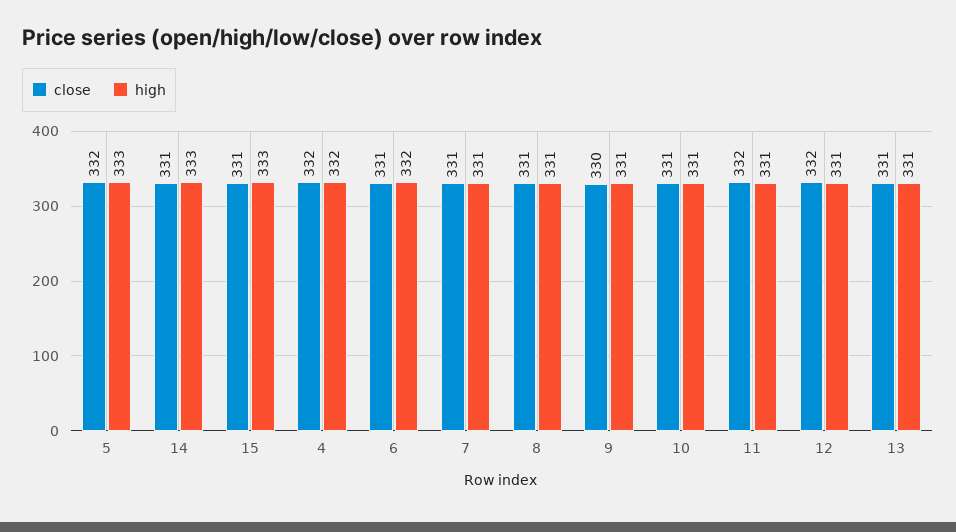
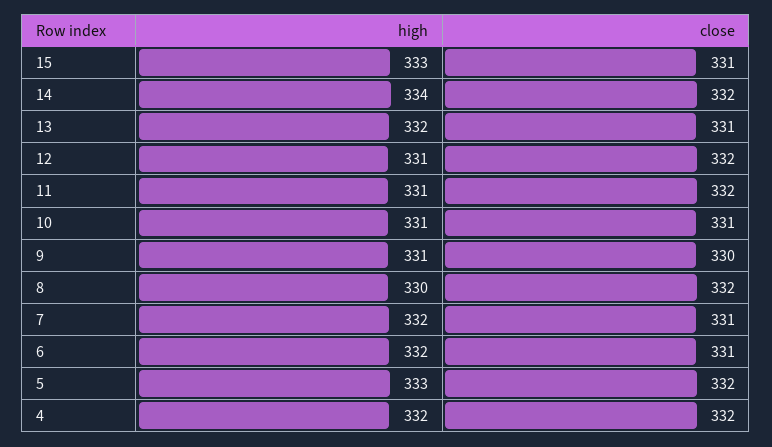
  {
    "close": {
      "5": 332,
-     "14": 331,
+     "14": 332,
      "15": 331,
      "4": 332,
      "6": 331,
      "7": 331,
-     "8": 331,
+     "8": 332,
      "9": 330,
      "10": 331,
      "11": 332,
      "12": 332,
      "13": 331
    },
    "high": {
      "5": 333,
-     "14": 333,
+     "14": 334,
      "15": 333,
      "4": 332,
      "6": 332,
-     "7": 331,
+     "7": 332,
-     "8": 331,
+     "8": 330,
      "9": 331,
      "10": 331,
      "11": 331,
      "12": 331,
-     "13": 331
+     "13": 332
    }
  }

